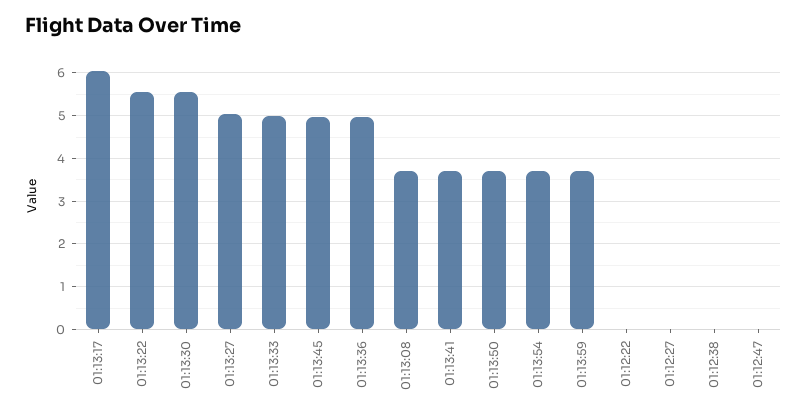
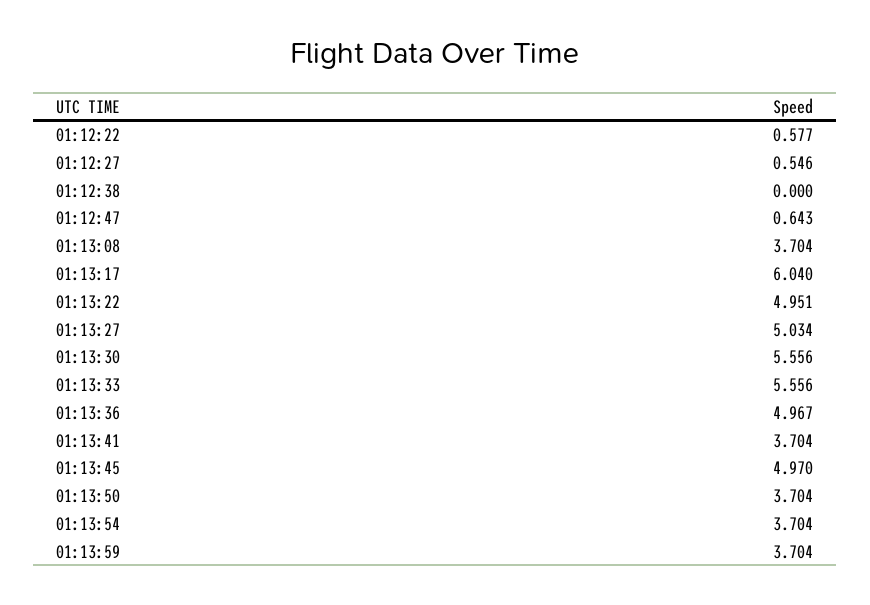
  {
    "01:13:17": 6.04,
-   "01:13:22": 5.6,
+   "01:13:22": 4.951,
    "01:13:30": 5.556,
    "01:13:27": 5.034,
-   "01:13:33": 5,
+   "01:13:33": 5.556,
    "01:13:45": 4.97,
    "01:13:36": 4.967,
    "01:13:08": 3.704,
    "01:13:41": 3.704,
    "01:13:50": 3.704,
    "01:13:54": 3.704,
    "01:13:59": 3.704,
-   "01:12:22": 0,
+   "01:12:22": 0.577,
-   "01:12:27": 0,
+   "01:12:27": 0.546,
    "01:12:38": 0,
-   "01:12:47": 0
+   "01:12:47": 0.643
  }

